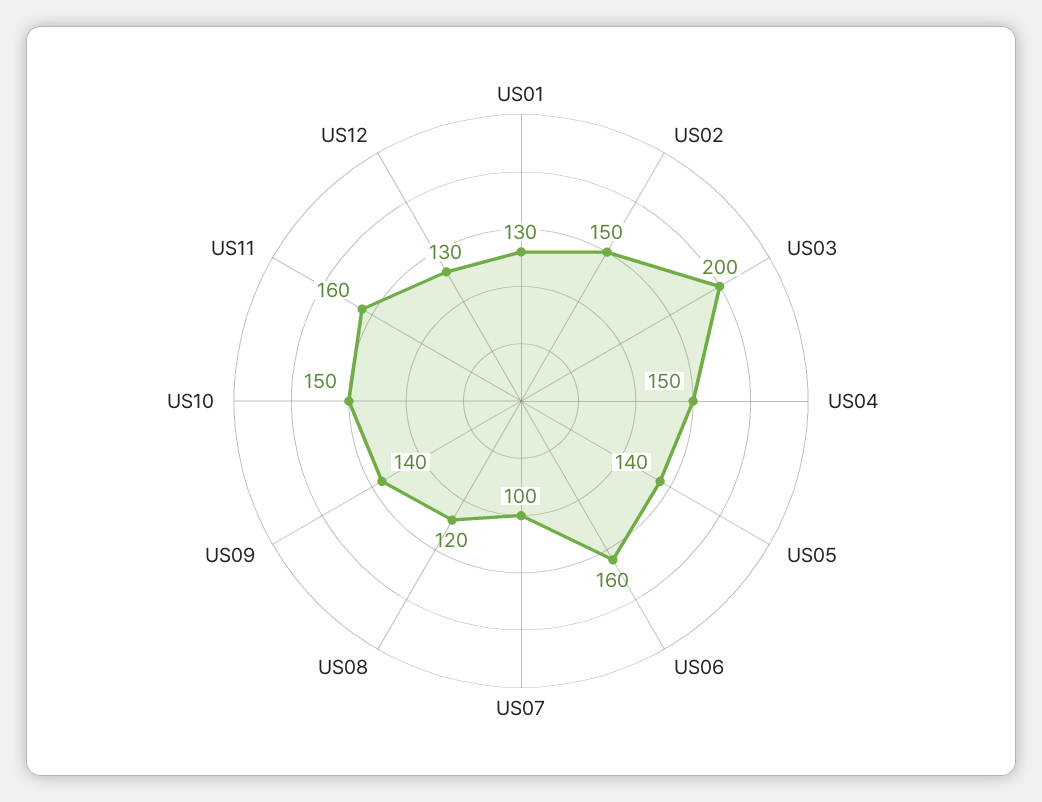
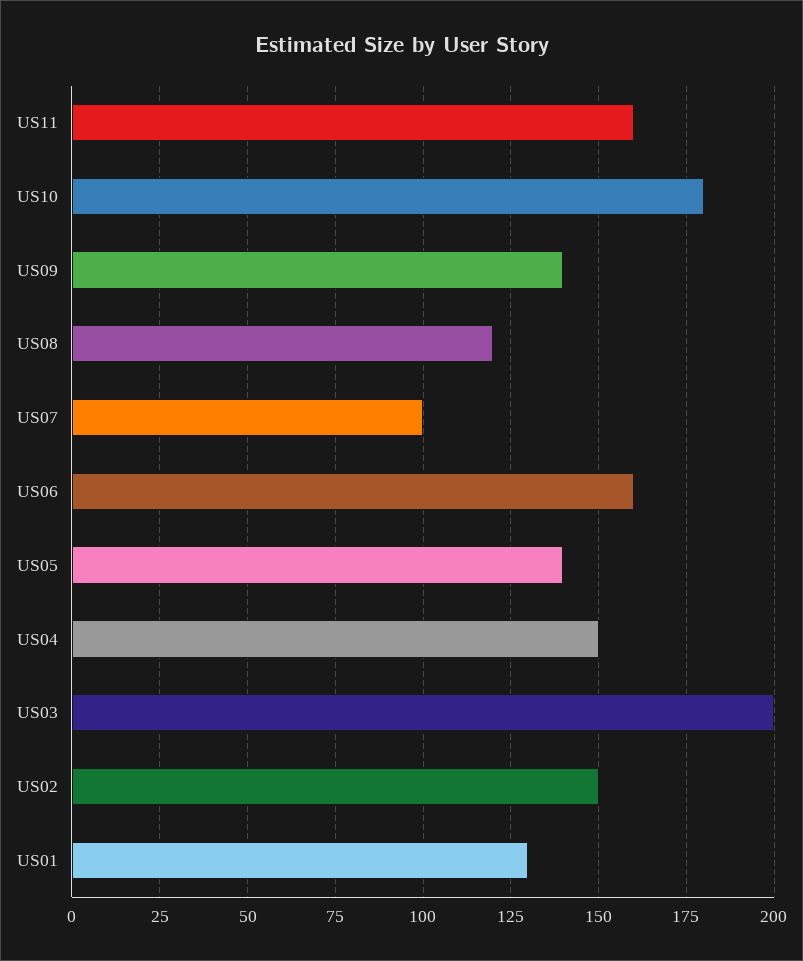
  {
    "US01": 130,
    "US02": 150,
    "US03": 200,
    "US04": 150,
    "US05": 140,
    "US06": 160,
    "US07": 100,
    "US08": 120,
    "US09": 140,
-   "US10": 150,
+   "US10": 180,
-   "US11": 160,
+   "US11": 160
-   "US12": 130
  }

